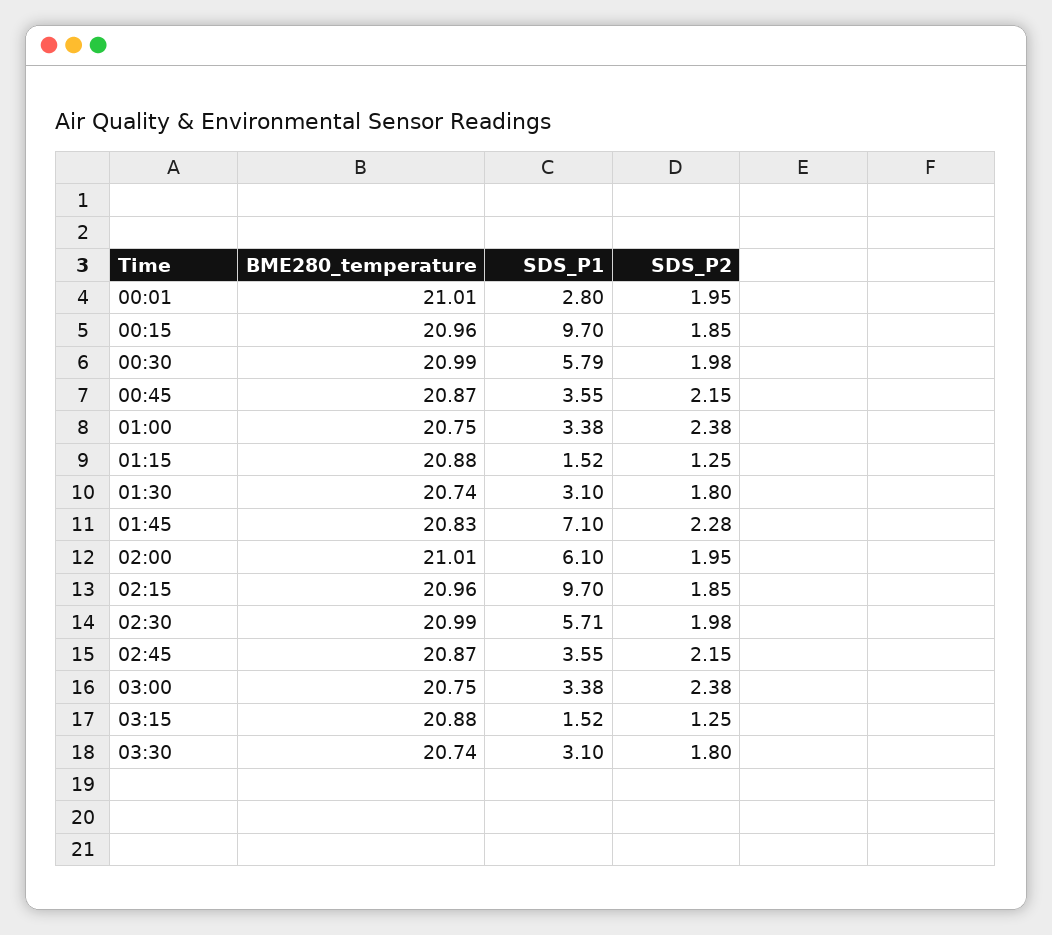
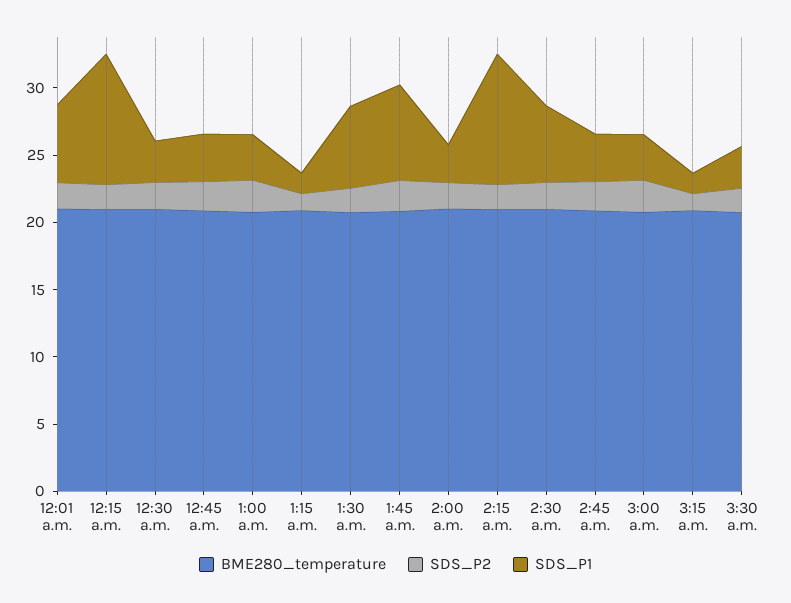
  {
    "BME280_temperature": {
      "00:01": 21.01,
      "00:15": 20.96,
      "00:30": 20.99,
      "00:45": 20.87,
      "01:00": 20.75,
      "01:15": 20.88,
      "01:30": 20.74,
      "01:45": 20.83,
      "02:00": 21.01,
      "02:15": 20.96,
      "02:30": 20.99,
      "02:45": 20.87,
      "03:00": 20.75,
      "03:15": 20.88,
      "03:30": 20.74
    },
    "SDS_P1": {
-     "00:01": 2.8,
+     "00:01": 6,
      "00:15": 9.7,
-     "00:30": 5.79,
+     "00:30": 3,
      "00:45": 3.55,
      "01:00": 3.38,
      "01:15": 1.52,
-     "01:30": 3.1,
+     "01:30": 6,
      "01:45": 7.1,
-     "02:00": 6.1,
+     "02:00": 3,
      "02:15": 9.7,
      "02:30": 5.71,
      "02:45": 3.55,
      "03:00": 3.38,
      "03:15": 1.52,
      "03:30": 3.1
    },
    "SDS_P2": {
      "00:01": 1.95,
      "00:15": 1.85,
      "00:30": 1.98,
      "00:45": 2.15,
      "01:00": 2.38,
      "01:15": 1.25,
      "01:30": 1.8,
      "01:45": 2.28,
      "02:00": 1.95,
      "02:15": 1.85,
      "02:30": 1.98,
      "02:45": 2.15,
      "03:00": 2.38,
      "03:15": 1.25,
      "03:30": 1.8
    }
  }

